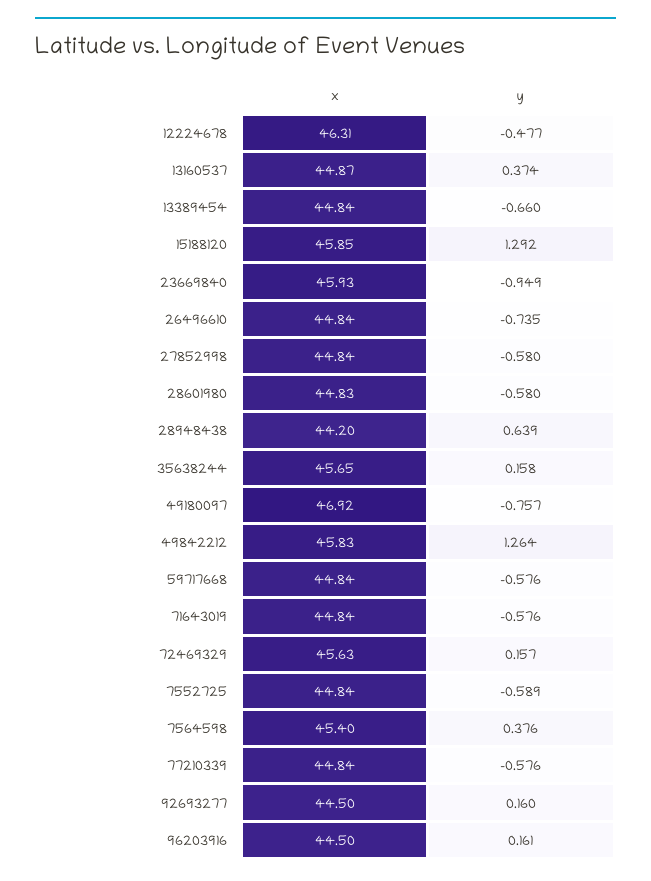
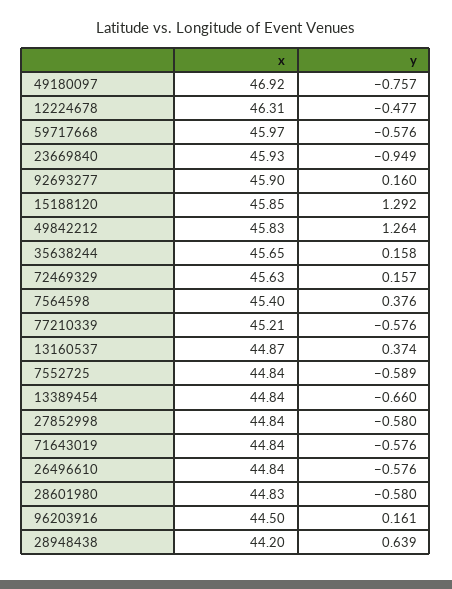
  {
    "x": {
      "12224678": 46.31,
      "13160537": 44.87,
      "13389454": 44.84,
      "15188120": 45.85,
      "23669840": 45.93,
      "26496610": 44.84,
      "27852998": 44.84,
      "28601980": 44.83,
      "28948438": 44.2,
      "35638244": 45.65,
      "49180097": 46.92,
      "49842212": 45.83,
-     "59717668": 44.84,
+     "59717668": 45.97,
      "71643019": 44.84,
      "72469329": 45.63,
      "7552725": 44.84,
      "7564598": 45.4,
-     "77210339": 44.84,
+     "77210339": 45.21,
-     "92693277": 44.5,
+     "92693277": 45.9,
      "96203916": 44.5
    },
    "y": {
      "12224678": -0.477,
      "13160537": 0.374,
      "13389454": -0.66,
      "15188120": 1.292,
      "23669840": -0.949,
-     "26496610": -0.735,
+     "26496610": -0.576,
      "27852998": -0.58,
      "28601980": -0.58,
      "28948438": 0.639,
      "35638244": 0.158,
      "49180097": -0.757,
      "49842212": 1.264,
      "59717668": -0.576,
      "71643019": -0.576,
      "72469329": 0.157,
      "7552725": -0.589,
      "7564598": 0.376,
      "77210339": -0.576,
      "92693277": 0.16,
      "96203916": 0.161
    }
  }

